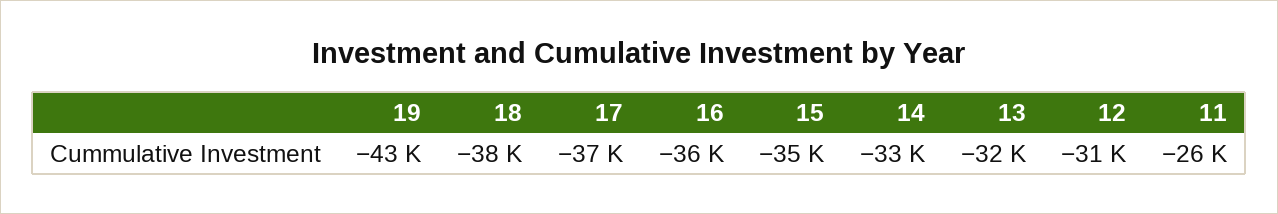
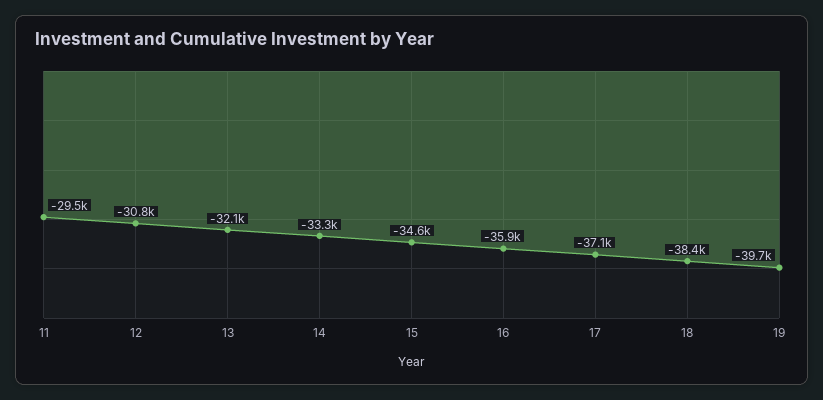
  {
-   "19": -43000,
+   "19": -39700,
    "18": -38400,
    "17": -37100,
    "16": -35900,
    "15": -34600,
    "14": -33300,
    "13": -32100,
    "12": -30800,
-   "11": -26000
+   "11": -29500
  }

